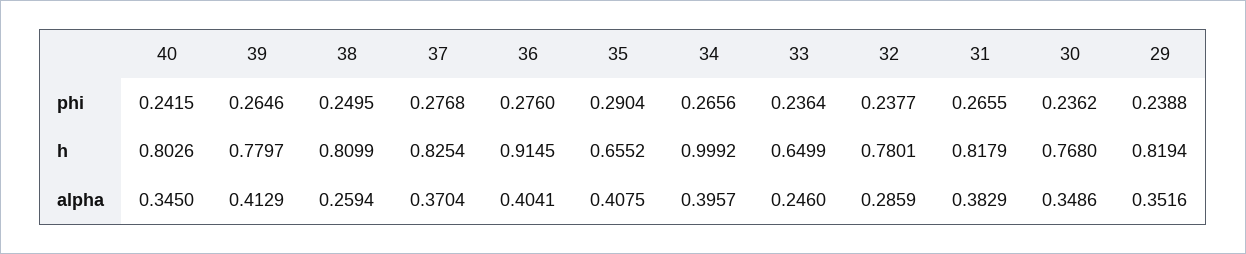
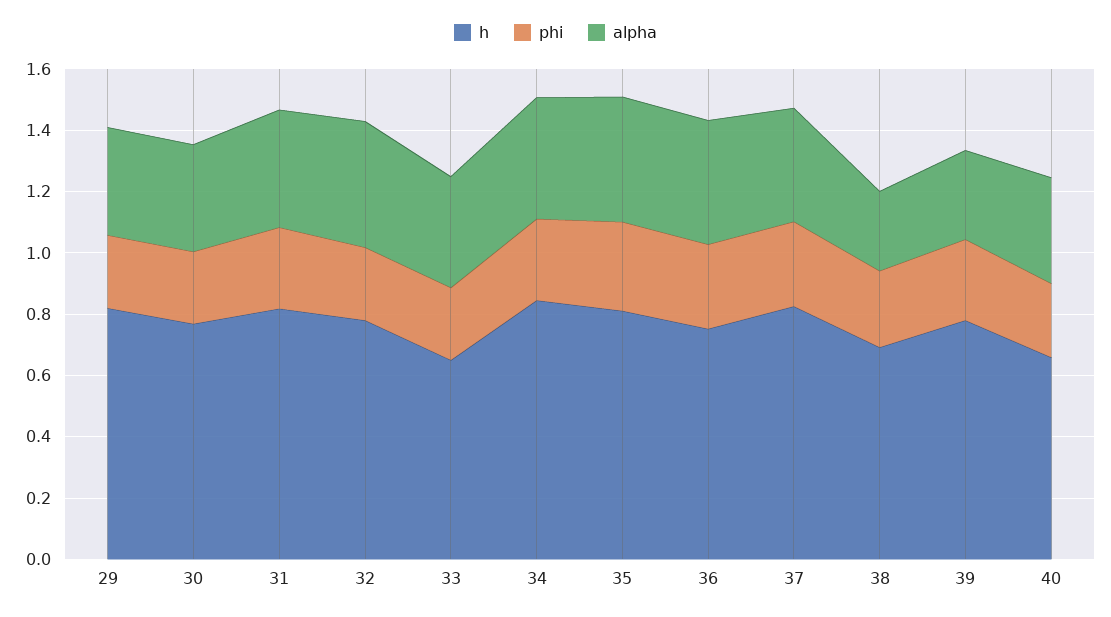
  {
    "phi": {
      "40": 0.2415,
      "39": 0.2646,
      "38": 0.2495,
      "37": 0.2768,
      "36": 0.276,
      "35": 0.2904,
      "34": 0.2656,
      "33": 0.2364,
      "32": 0.2377,
      "31": 0.2655,
      "30": 0.2362,
      "29": 0.2388
    },
    "h": {
-     "40": 0.8026,
+     "40": 0.65,
      "39": 0.7797,
-     "38": 0.8099,
+     "38": 0.7,
      "37": 0.8254,
-     "36": 0.9145,
+     "36": 0.75,
-     "35": 0.6552,
+     "35": 0.8,
-     "34": 0.9992,
+     "34": 0.85,
      "33": 0.6499,
      "32": 0.7801,
      "31": 0.8179,
      "30": 0.768,
      "29": 0.8194
    },
    "alpha": {
      "40": 0.345,
-     "39": 0.4129,
+     "39": 0.3,
      "38": 0.2594,
      "37": 0.3704,
      "36": 0.4041,
      "35": 0.4075,
      "34": 0.3957,
-     "33": 0.246,
+     "33": 0.35,
-     "32": 0.2859,
+     "32": 0.4,
      "31": 0.3829,
      "30": 0.3486,
      "29": 0.3516
    }
  }

